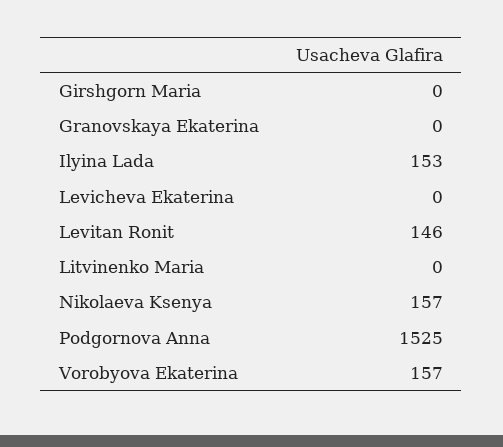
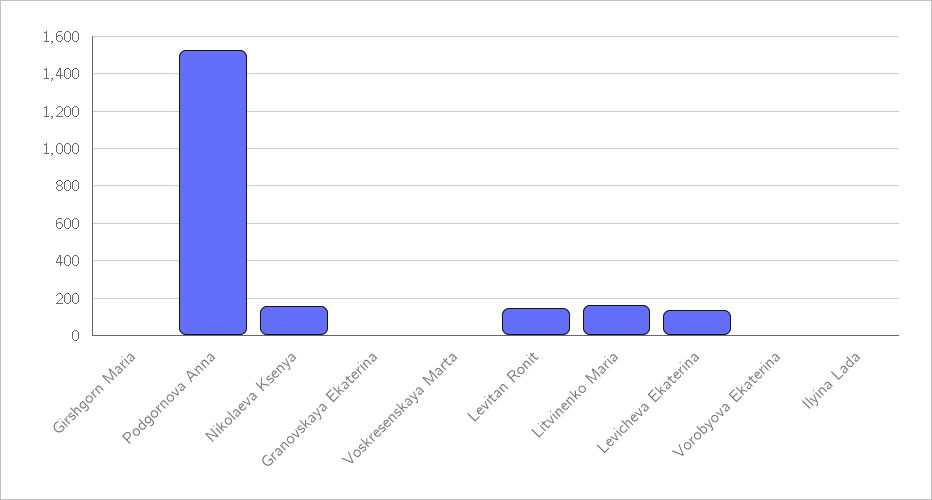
  {
    "Girshgorn Maria": 0,
    "Granovskaya Ekaterina": 0,
-   "Ilyina Lada": 153,
+   "Ilyina Lada": 0,
-   "Levicheva Ekaterina": 0,
+   "Levicheva Ekaterina": 150,
    "Levitan Ronit": 146,
-   "Litvinenko Maria": 0,
+   "Litvinenko Maria": 150,
    "Nikolaeva Ksenya": 157,
    "Podgornova Anna": 1525,
-   "Vorobyova Ekaterina": 157
+   "Vorobyova Ekaterina": 0,
+   "Voskresenskaya Marta": 0
  }

